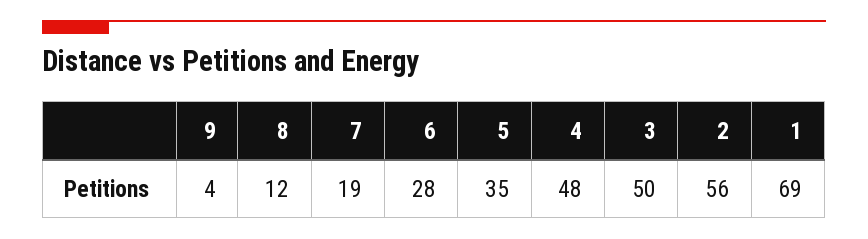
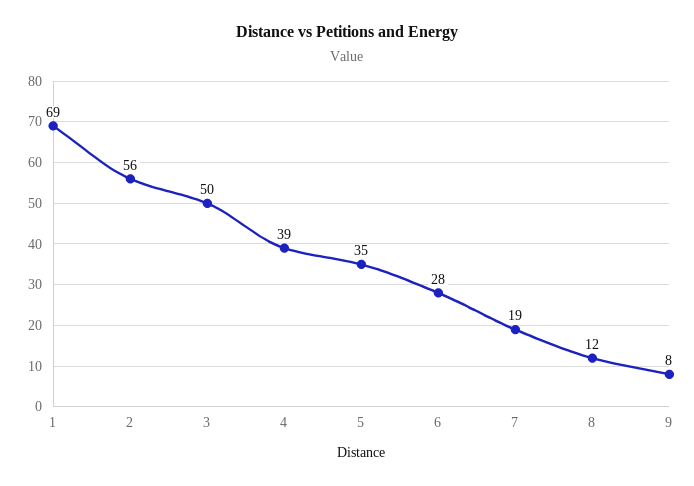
  {
-   "9": 4,
+   "9": 8,
    "8": 12,
    "7": 19,
    "6": 28,
    "5": 35,
-   "4": 48,
+   "4": 39,
    "3": 50,
    "2": 56,
    "1": 69
  }

